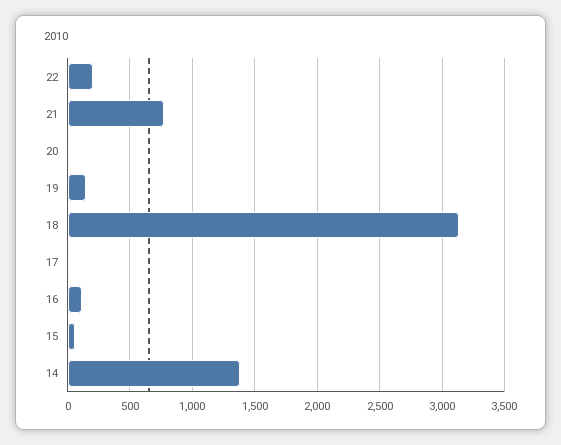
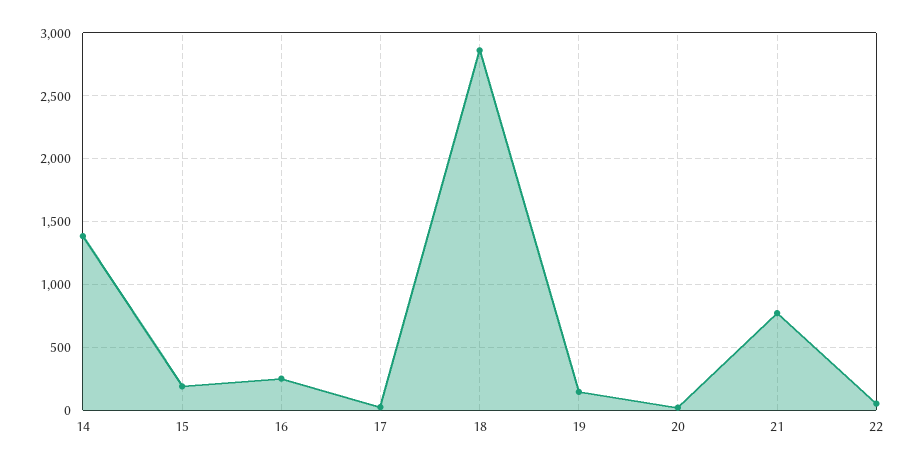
  {
-   "22": 200,
+   "22": 50,
    "21": 750,
    "20": 0,
    "19": 150,
-   "18": 3150,
+   "18": 2850,
    "17": 0,
-   "16": 100,
+   "16": 250,
-   "15": 50,
+   "15": 200,
    "14": 1400
  }

